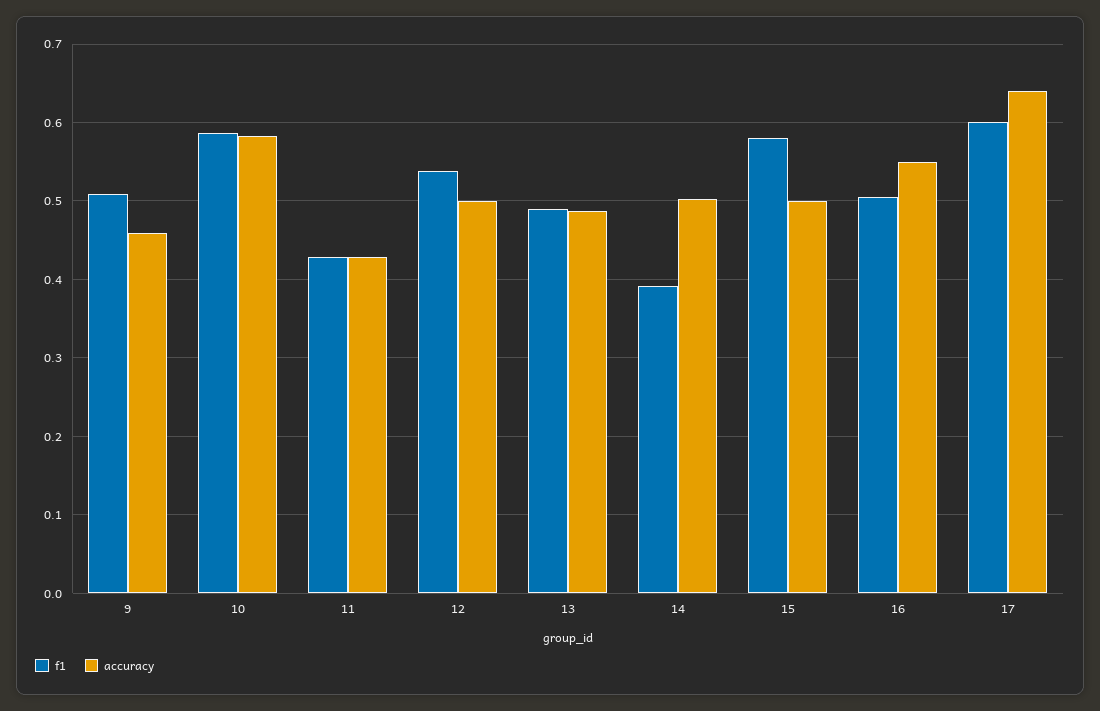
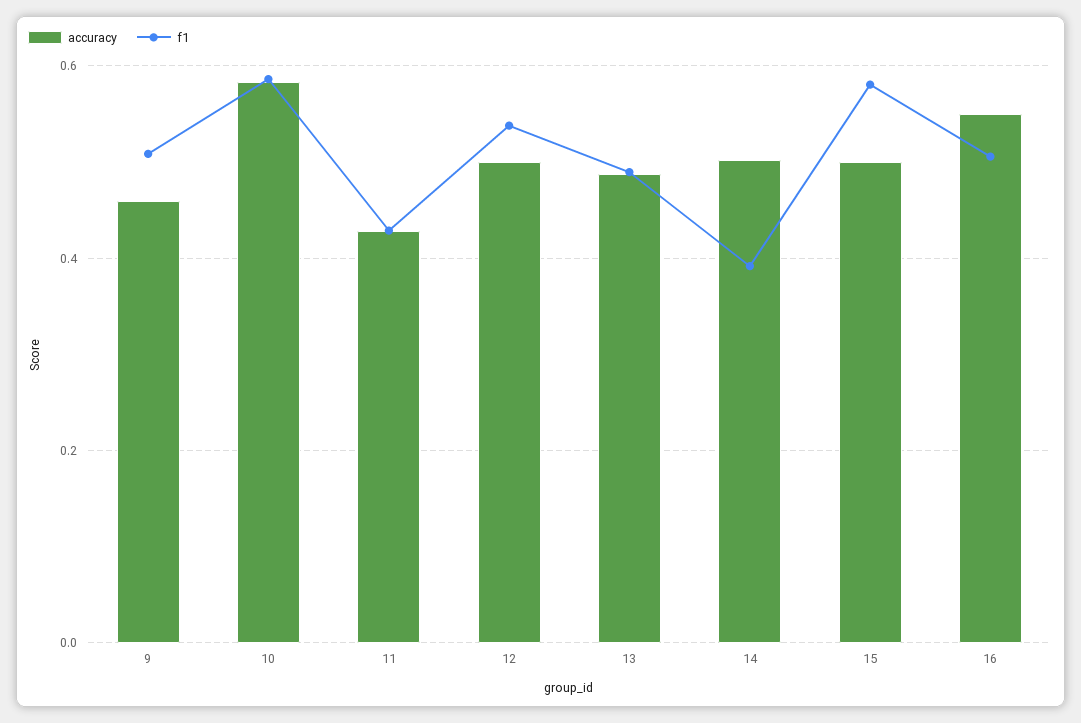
  {
    "f1": {
      "9": 0.51,
      "10": 0.59,
      "11": 0.43,
      "12": 0.54,
      "13": 0.49,
      "14": 0.39,
      "15": 0.58,
-     "16": 0.51,
+     "16": 0.51
-     "17": 0.6
    },
    "accuracy": {
      "9": 0.46,
      "10": 0.58,
      "11": 0.43,
      "12": 0.5,
      "13": 0.49,
      "14": 0.5,
      "15": 0.5,
-     "16": 0.55,
+     "16": 0.55
-     "17": 0.64
    }
  }

